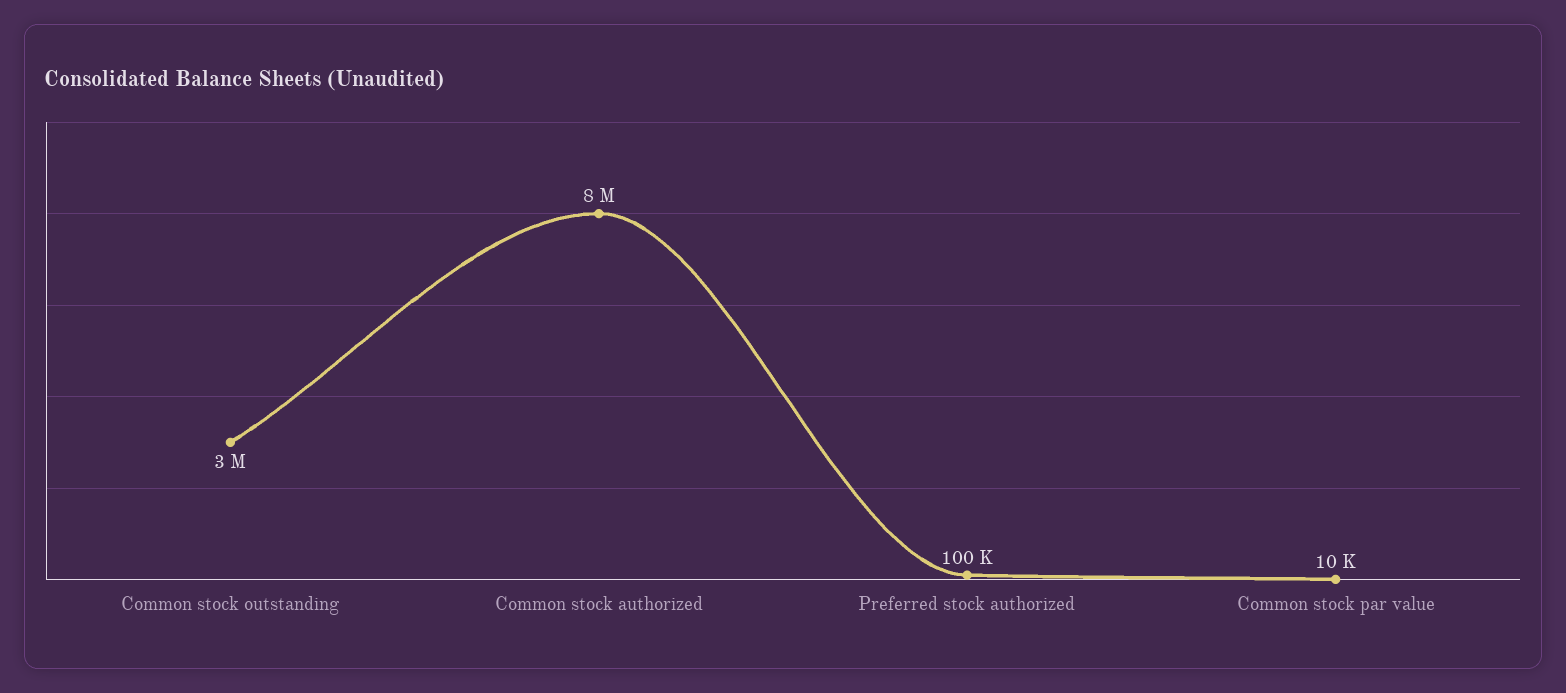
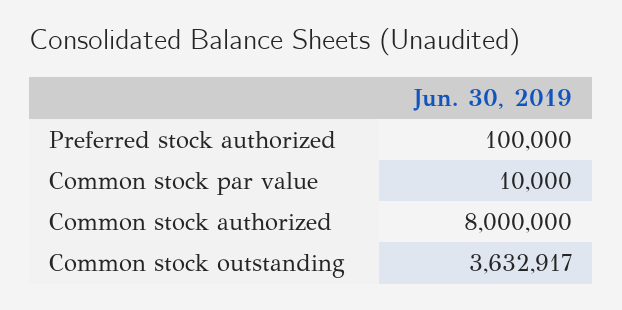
  {
-   "Common stock outstanding": 3000000,
+   "Common stock outstanding": 3632917,
    "Common stock authorized": 8000000,
    "Preferred stock authorized": 100000,
    "Common stock par value": 10000
  }

